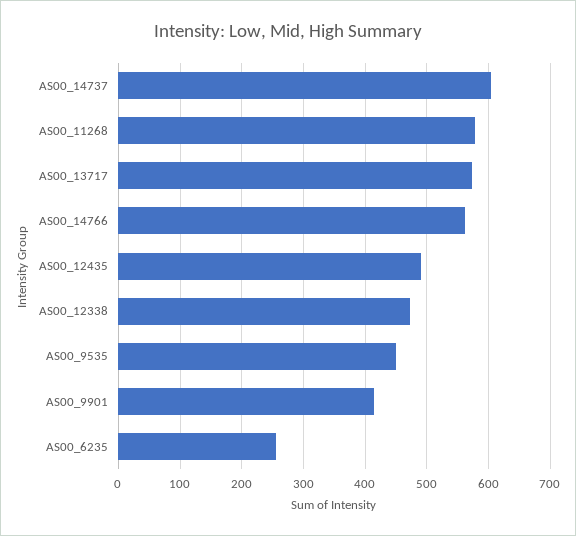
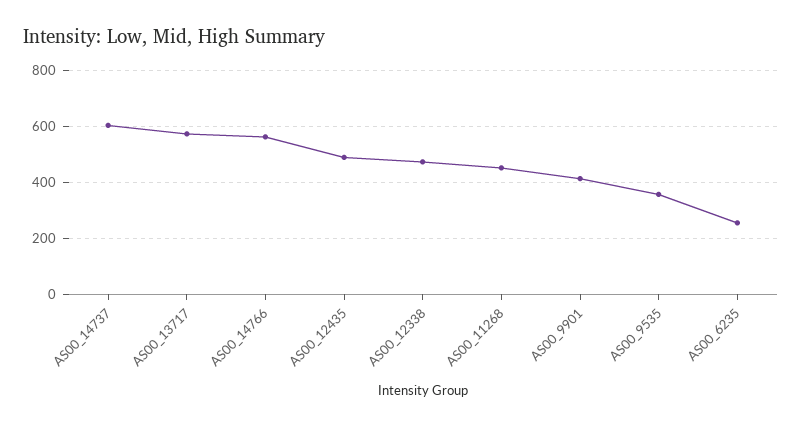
  {
    "AS00_14737": 600,
-   "AS00_11268": 580,
+   "AS00_11268": 450,
    "AS00_13717": 570,
    "AS00_14766": 560,
    "AS00_12435": 490,
    "AS00_12338": 470,
-   "AS00_9535": 450,
+   "AS00_9535": 350,
    "AS00_9901": 410,
    "AS00_6235": 260
  }

